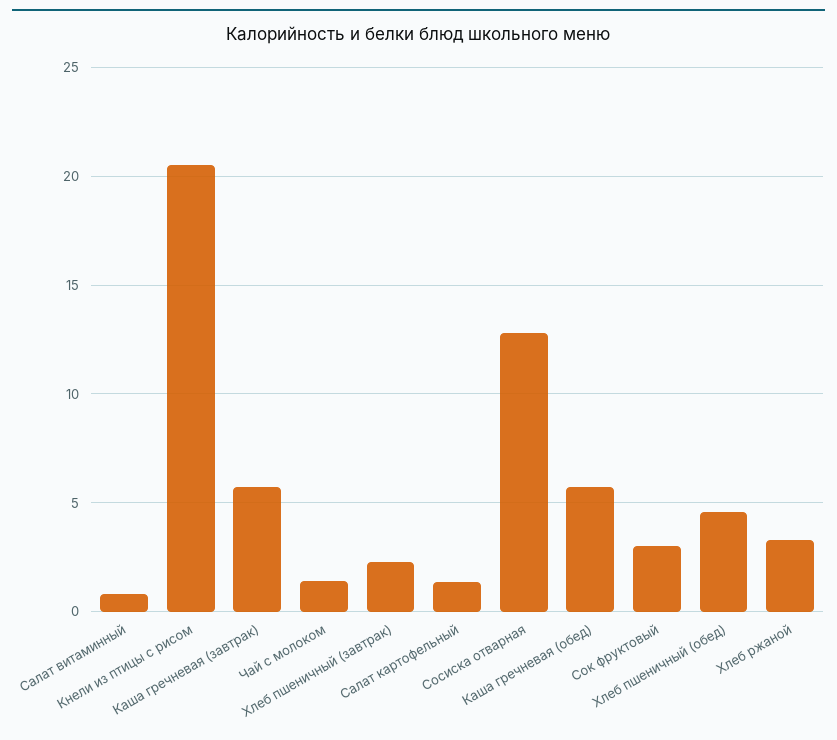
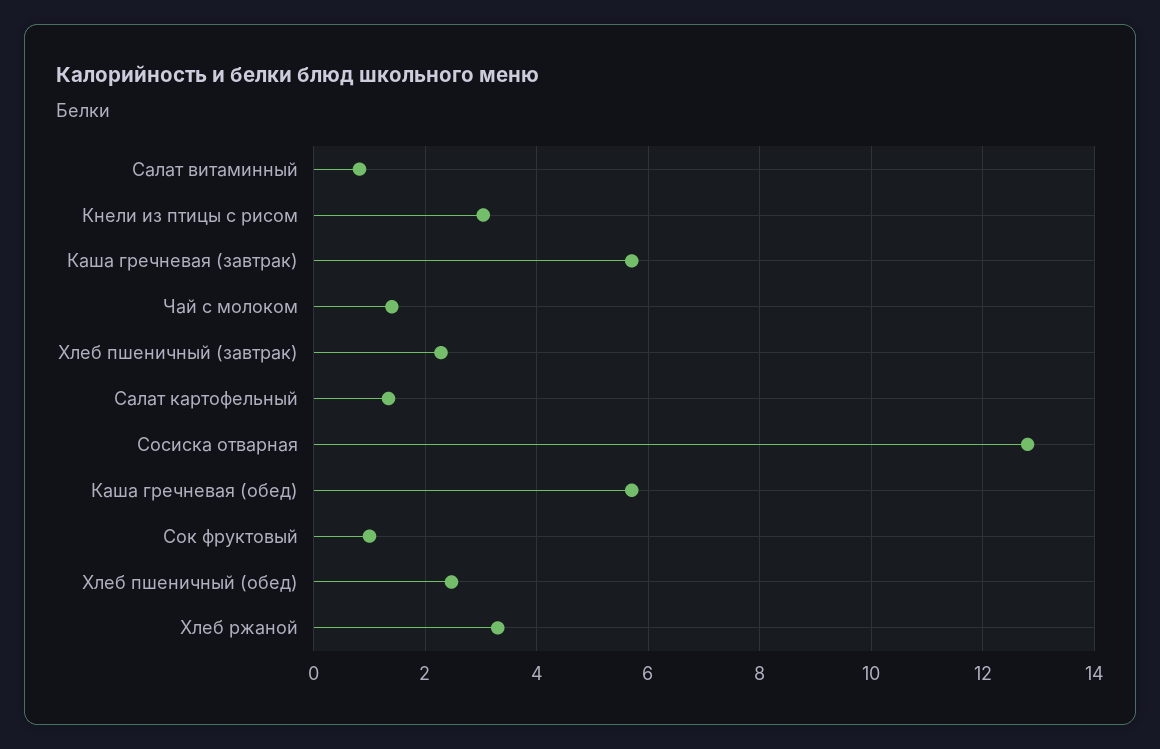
  {
    "Салат витаминный": 0.8,
-   "Кнели из птицы с рисом": 20.5,
+   "Кнели из птицы с рисом": 3,
    "Каша гречневая (завтрак)": 5.8,
    "Чай с молоком": 1.4,
    "Хлеб пшеничный (завтрак)": 2.2,
    "Салат картофельный": 1.4,
    "Сосиска отварная": 12.8,
    "Каша гречневая (обед)": 5.8,
-   "Сок фруктовый": 3,
+   "Сок фруктовый": 1,
-   "Хлеб пшеничный (обед)": 4.5,
+   "Хлеб пшеничный (обед)": 2.4,
    "Хлеб ржаной": 3.4
  }

